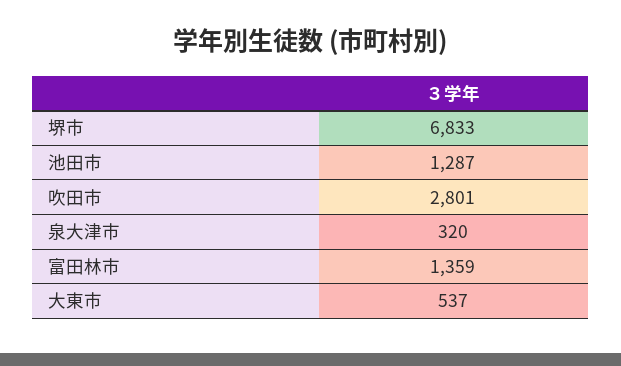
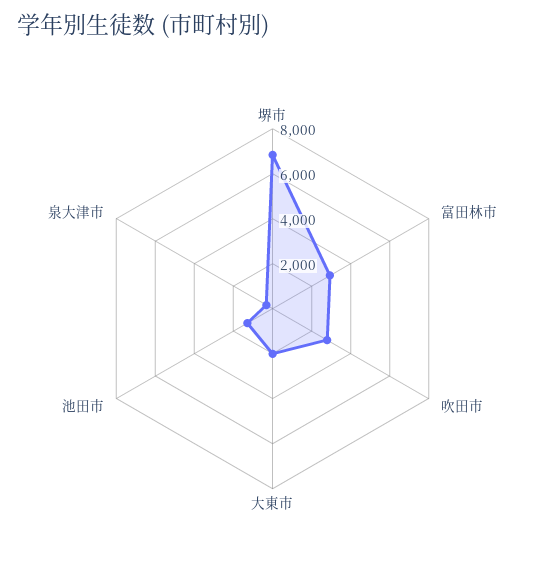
  {
    "堺市": 6833,
    "池田市": 1287,
    "吹田市": 2801,
    "泉大津市": 320,
-   "富田林市": 1359,
+   "富田林市": 3000,
-   "大東市": 537
+   "大東市": 2000
  }

